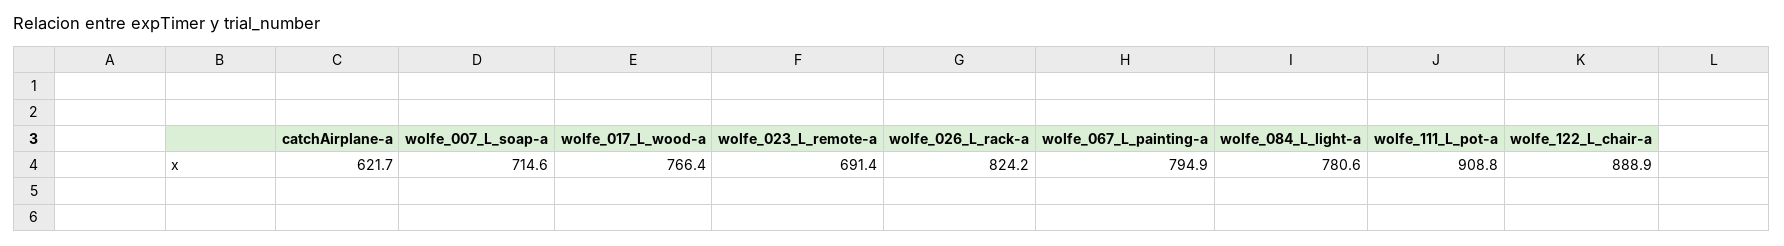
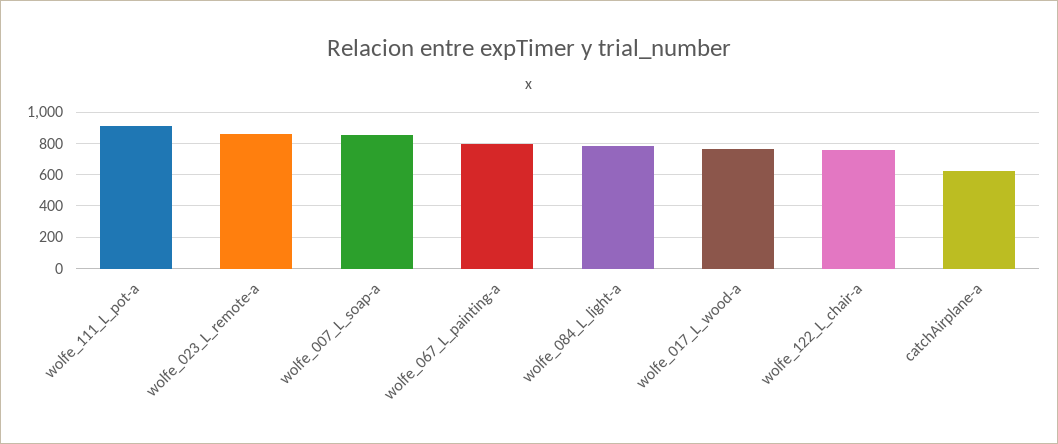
  {
    "catchAirplane-a": 621.7,
-   "wolfe_007_L_soap-a": 714.6,
+   "wolfe_007_L_soap-a": 850,
    "wolfe_017_L_wood-a": 766.4,
-   "wolfe_023_L_remote-a": 691.4,
+   "wolfe_023_L_remote-a": 850,
-   "wolfe_026_L_rack-a": 824.2,
    "wolfe_067_L_painting-a": 794.9,
    "wolfe_084_L_light-a": 780.6,
    "wolfe_111_L_pot-a": 908.8,
-   "wolfe_122_L_chair-a": 888.9
+   "wolfe_122_L_chair-a": 750
  }

